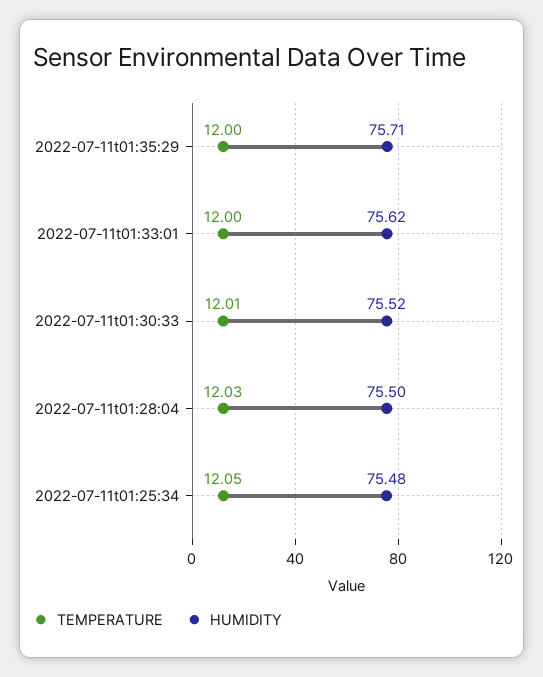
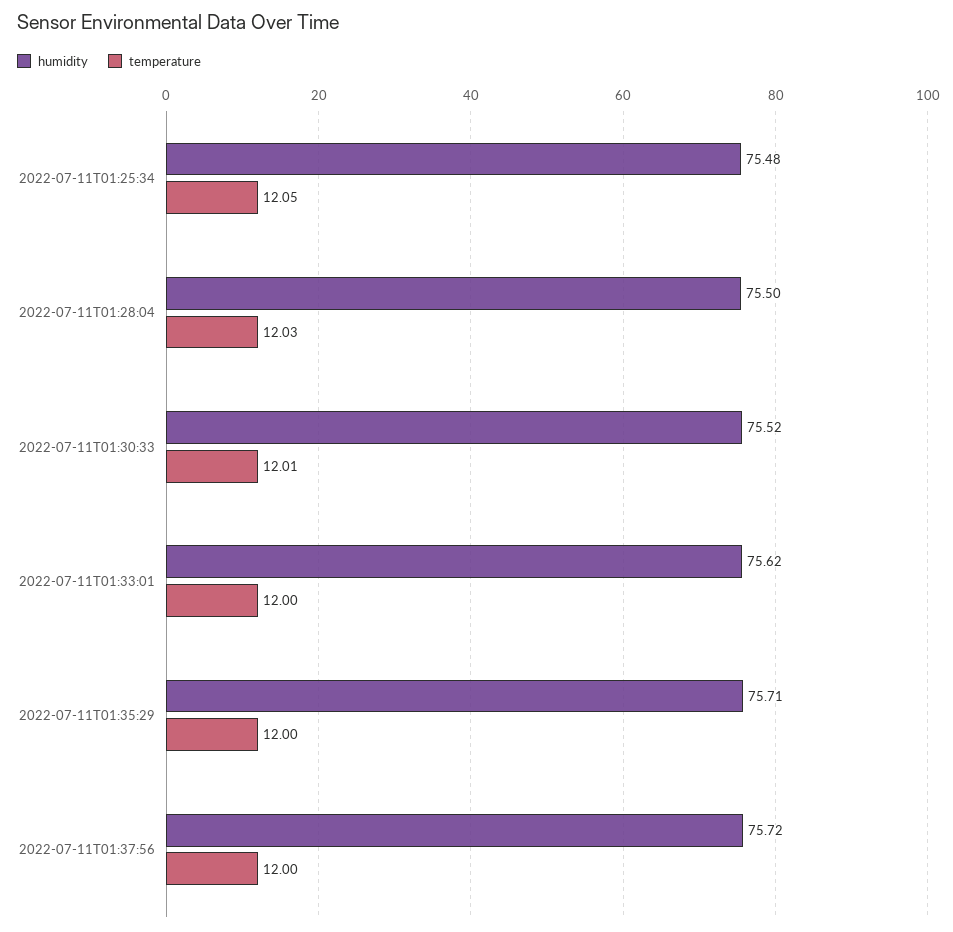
  {
    "TEMPERATURE": {
      "2022-07-11t01:35:29": 12,
      "2022-07-11t01:33:01": 12,
      "2022-07-11t01:30:33": 12.01,
      "2022-07-11t01:28:04": 12.03,
-     "2022-07-11t01:25:34": 12.05
+     "2022-07-11t01:25:34": 12.05,
+     "2022-07-11T01:37:56": 12
    },
    "HUMIDITY": {
      "2022-07-11t01:35:29": 75.71,
      "2022-07-11t01:33:01": 75.62,
      "2022-07-11t01:30:33": 75.52,
      "2022-07-11t01:28:04": 75.5,
-     "2022-07-11t01:25:34": 75.48
+     "2022-07-11t01:25:34": 75.48,
+     "2022-07-11T01:37:56": 75.72
    }
  }

